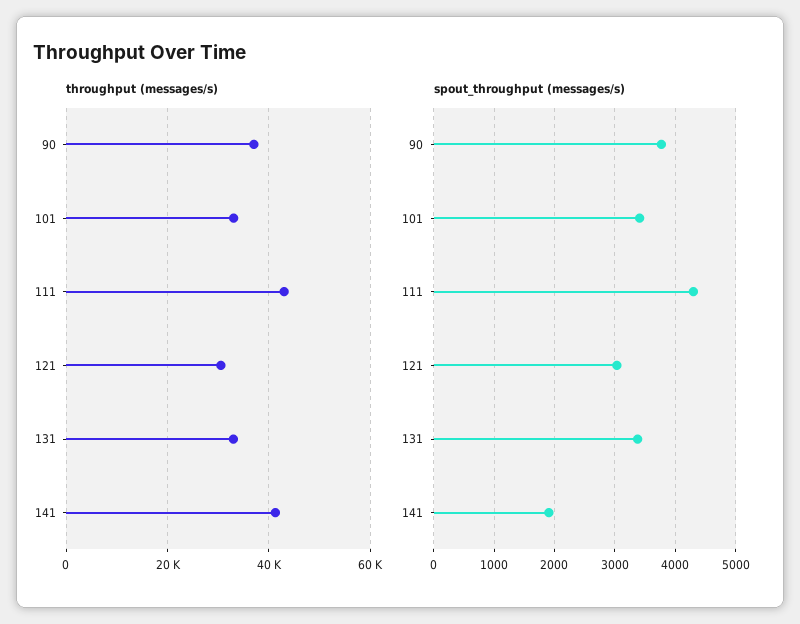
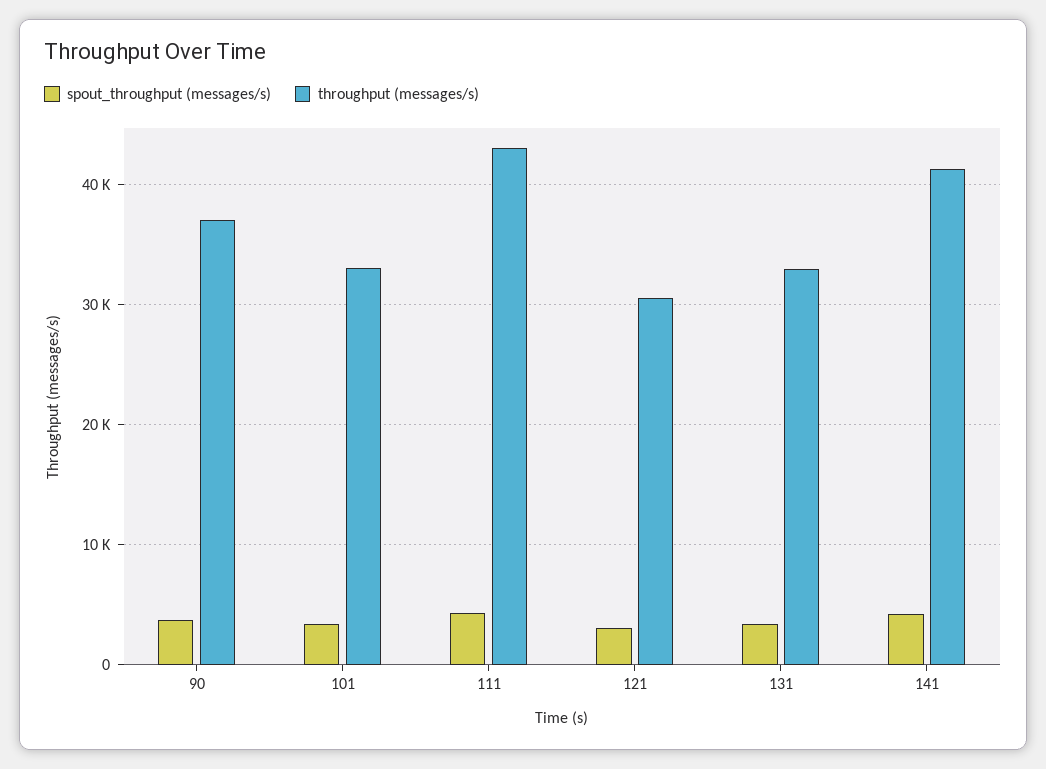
  {
    "throughput (messages/s)": {
      "90": 37000,
      "101": 33000,
      "111": 43000,
      "121": 31000,
      "131": 33000,
      "141": 41000
    },
    "spout_throughput (messages/s)": {
      "90": 3800,
      "101": 3400,
      "111": 4300,
      "121": 3000,
      "131": 3400,
-     "141": 1900
+     "141": 4000
    }
  }

